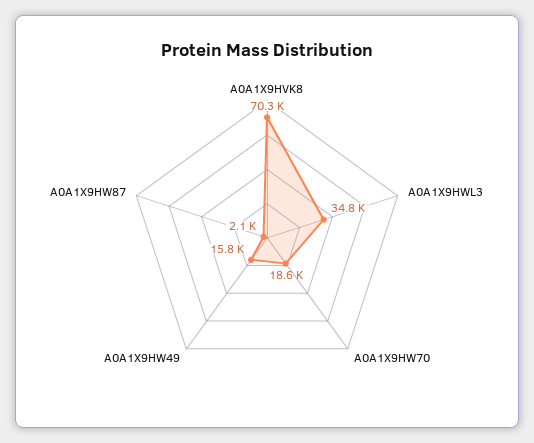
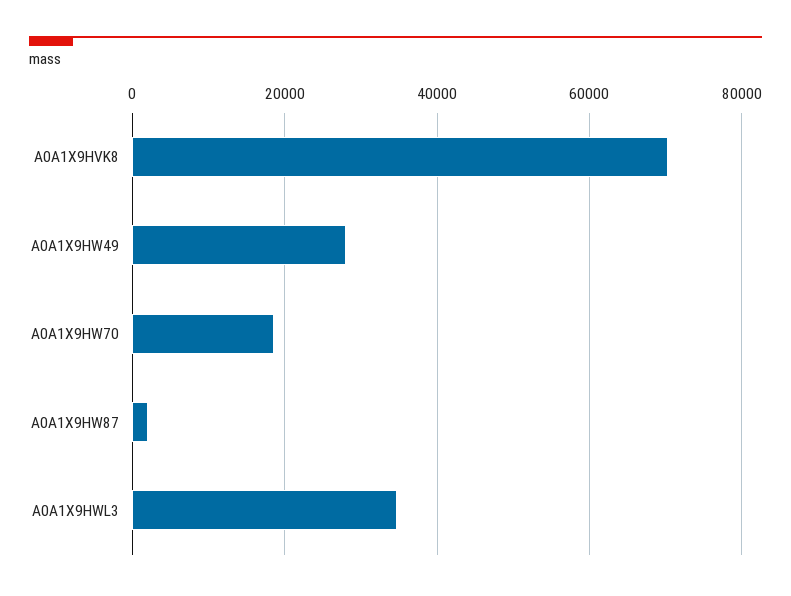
  {
    "A0A1X9HVK8": 70300,
    "A0A1X9HWL3": 34800,
    "A0A1X9HW70": 18600,
-   "A0A1X9HW49": 15800,
+   "A0A1X9HW49": 28000,
    "A0A1X9HW87": 2100
  }

